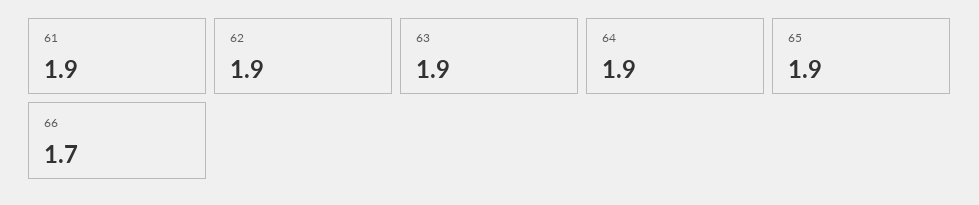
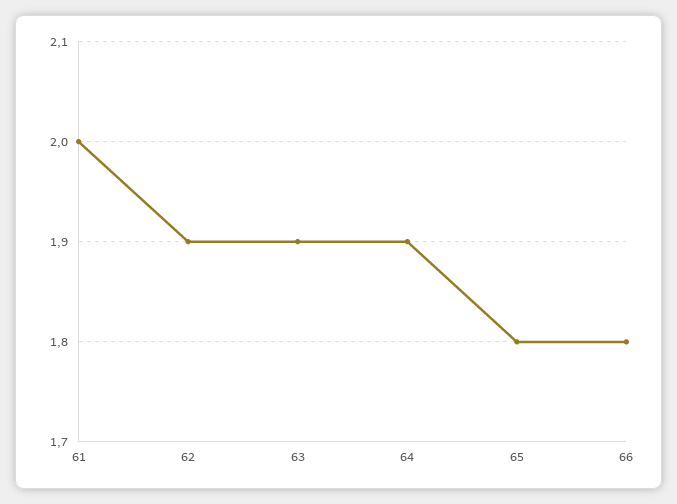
  {
-   "61": 1.9,
+   "61": 2,
    "62": 1.9,
    "63": 1.9,
    "64": 1.9,
-   "65": 1.9,
+   "65": 1.8,
-   "66": 1.7
+   "66": 1.8
  }

